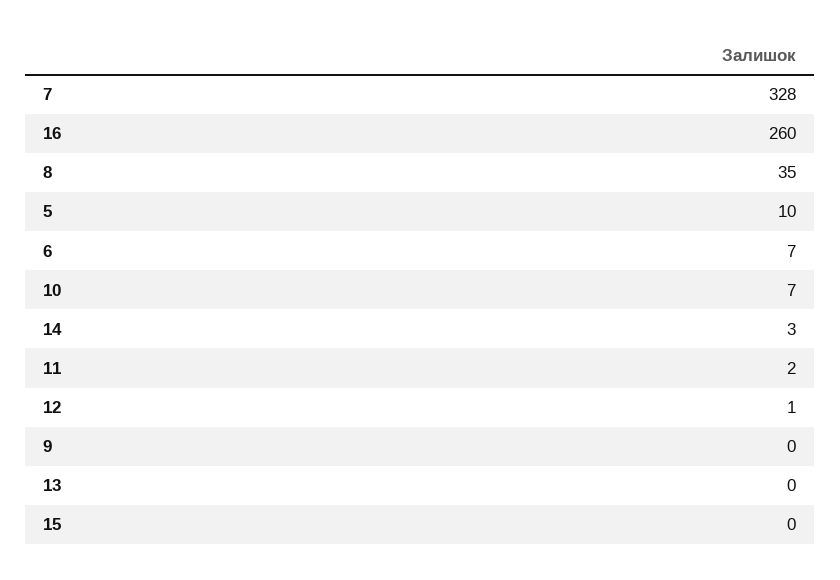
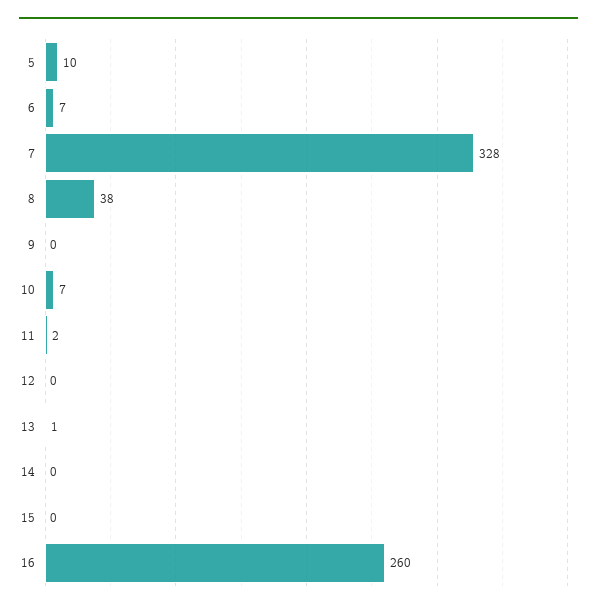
  {
    "7": 328,
    "16": 260,
-   "8": 35,
+   "8": 38,
    "5": 10,
    "6": 7,
    "10": 7,
-   "14": 3,
+   "14": 0,
    "11": 2,
-   "12": 1,
+   "12": 0,
    "9": 0,
-   "13": 0,
+   "13": 1,
    "15": 0
  }

